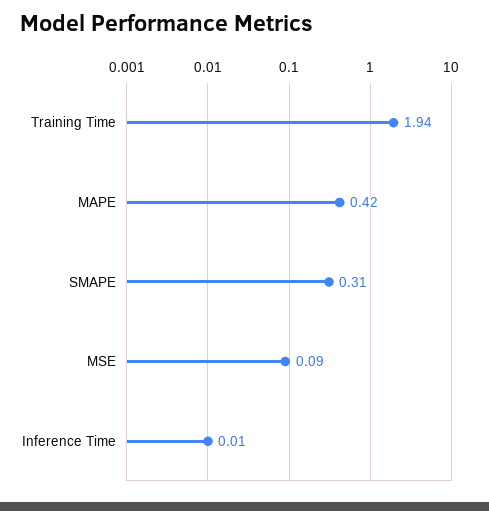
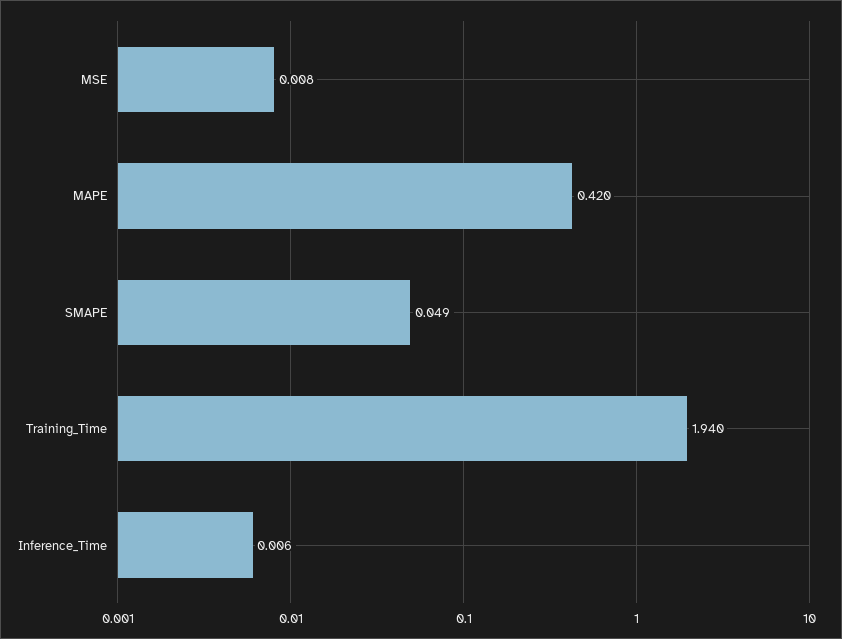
  {
    "Training Time": 1.94,
    "MAPE": 0.42,
-   "SMAPE": 0.31,
+   "SMAPE": 0.049,
-   "MSE": 0.09,
+   "MSE": 0.008,
    "Inference Time": 0.006
  }

